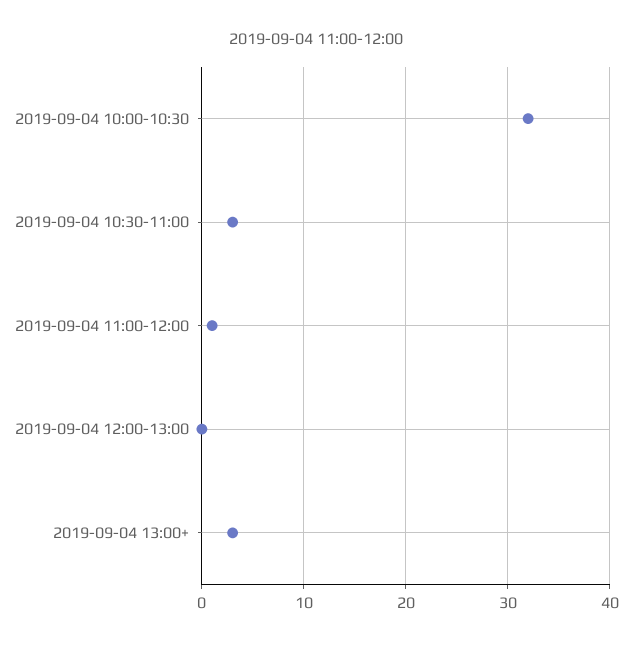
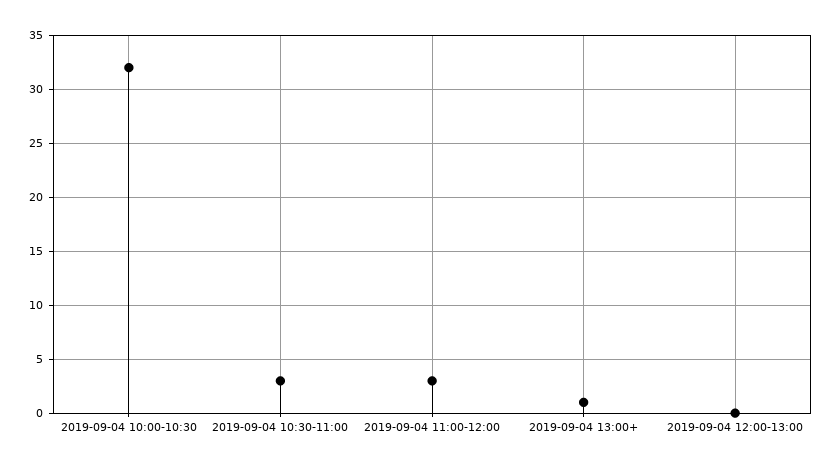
  {
    "2019-09-04 10:00-10:30": 32,
    "2019-09-04 10:30-11:00": 3,
-   "2019-09-04 11:00-12:00": 1,
+   "2019-09-04 11:00-12:00": 3,
    "2019-09-04 12:00-13:00": 0,
-   "2019-09-04 13:00+": 3
+   "2019-09-04 13:00+": 1
  }

